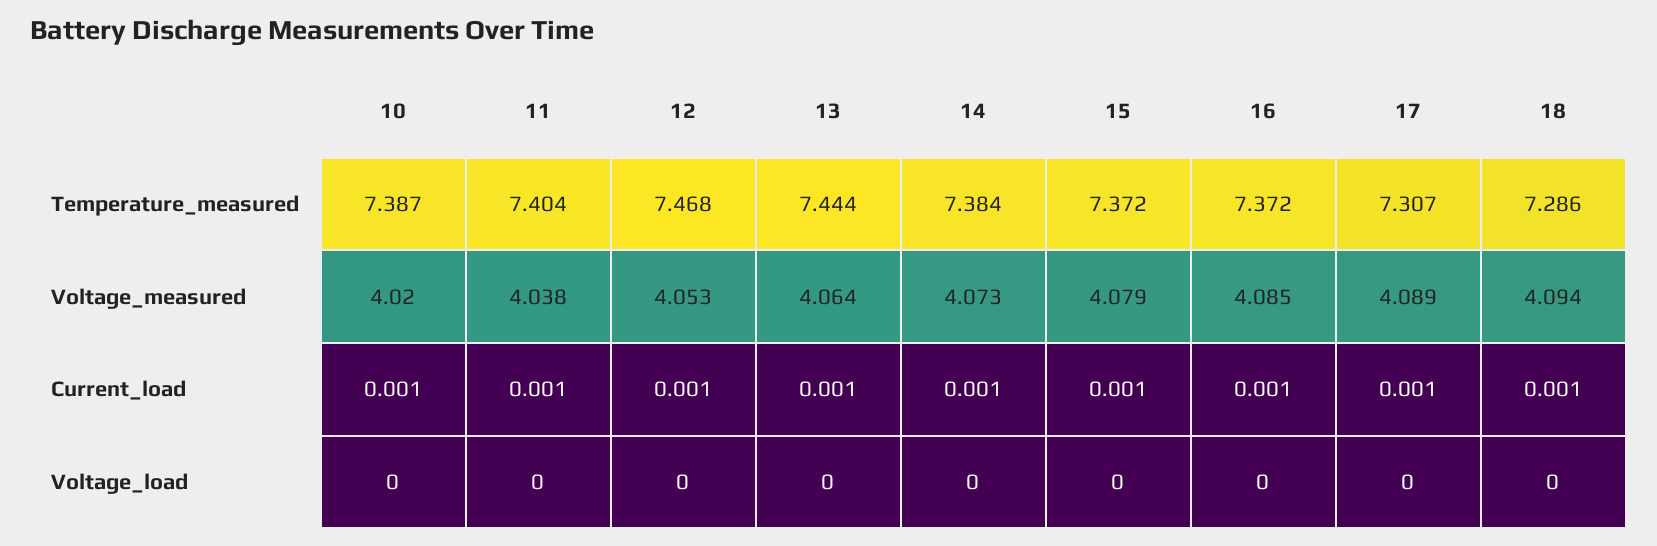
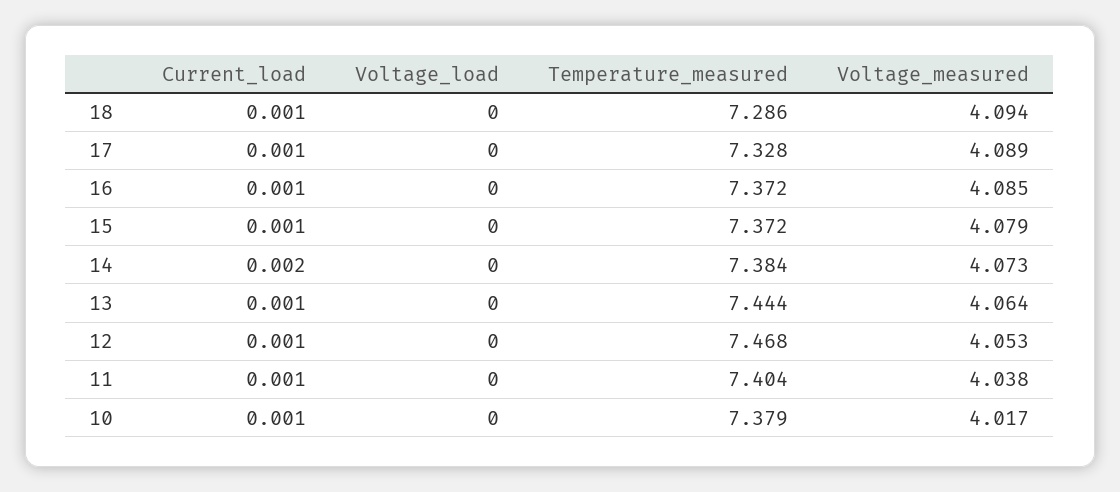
  {
    "10": {
-     "Temperature_measured": 7.387,
+     "Temperature_measured": 7.379,
-     "Voltage_measured": 4.02,
+     "Voltage_measured": 4.017,
      "Current_load": 0.001,
      "Voltage_load": 0
    },
    "11": {
      "Temperature_measured": 7.404,
      "Voltage_measured": 4.038,
      "Current_load": 0.001,
      "Voltage_load": 0
    },
    "12": {
      "Temperature_measured": 7.468,
      "Voltage_measured": 4.053,
      "Current_load": 0.001,
      "Voltage_load": 0
    },
    "13": {
      "Temperature_measured": 7.444,
      "Voltage_measured": 4.064,
      "Current_load": 0.001,
      "Voltage_load": 0
    },
    "14": {
      "Temperature_measured": 7.384,
      "Voltage_measured": 4.073,
-     "Current_load": 0.001,
+     "Current_load": 0.002,
      "Voltage_load": 0
    },
    "15": {
      "Temperature_measured": 7.372,
      "Voltage_measured": 4.079,
      "Current_load": 0.001,
      "Voltage_load": 0
    },
    "16": {
      "Temperature_measured": 7.372,
      "Voltage_measured": 4.085,
      "Current_load": 0.001,
      "Voltage_load": 0
    },
    "17": {
-     "Temperature_measured": 7.307,
+     "Temperature_measured": 7.328,
      "Voltage_measured": 4.089,
      "Current_load": 0.001,
      "Voltage_load": 0
    },
    "18": {
      "Temperature_measured": 7.286,
      "Voltage_measured": 4.094,
      "Current_load": 0.001,
      "Voltage_load": 0
    }
  }

